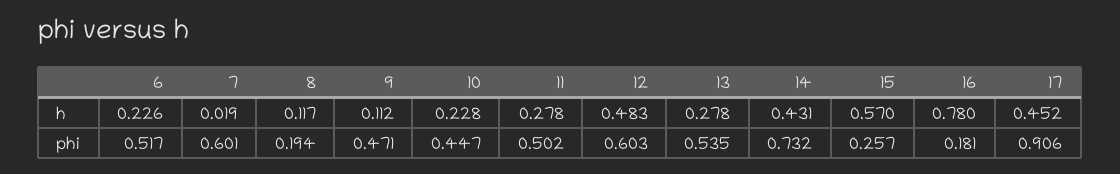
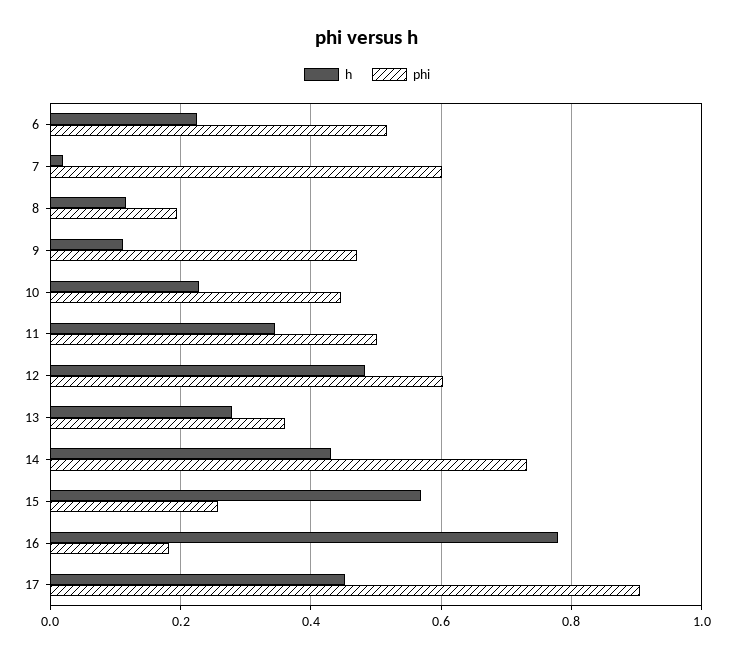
  {
    "h": {
      "6": 0.226,
      "7": 0.019,
      "8": 0.117,
      "9": 0.112,
      "10": 0.228,
-     "11": 0.278,
+     "11": 0.34,
      "12": 0.483,
      "13": 0.278,
      "14": 0.431,
      "15": 0.57,
      "16": 0.78,
      "17": 0.452
    },
    "phi": {
      "6": 0.517,
      "7": 0.601,
      "8": 0.194,
      "9": 0.471,
      "10": 0.447,
      "11": 0.502,
      "12": 0.603,
-     "13": 0.535,
+     "13": 0.36,
      "14": 0.732,
      "15": 0.257,
      "16": 0.181,
      "17": 0.906
    }
  }

